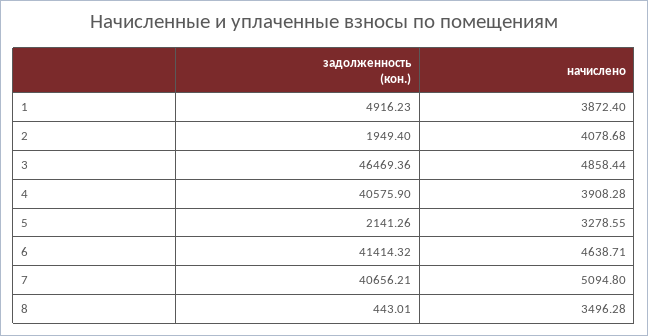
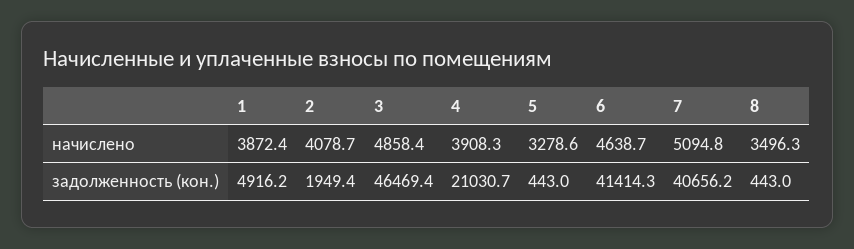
  {
    "задолженность (кон.)": {
      "1": 4916.23,
      "2": 1949.4,
      "3": 46469.36,
-     "4": 40575.9,
+     "4": 21030.7,
-     "5": 2141.26,
+     "5": 443,
      "6": 41414.32,
      "7": 40656.21,
      "8": 443.01
    },
    "начислено": {
      "1": 3872.4,
      "2": 4078.68,
      "3": 4858.44,
      "4": 3908.28,
      "5": 3278.55,
      "6": 4638.71,
      "7": 5094.8,
      "8": 3496.28
    }
  }

